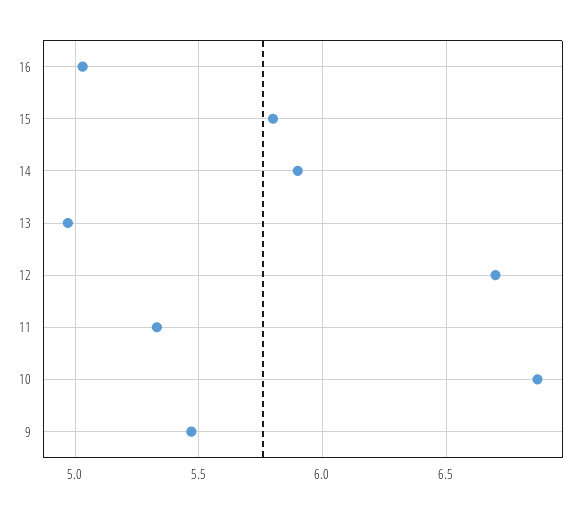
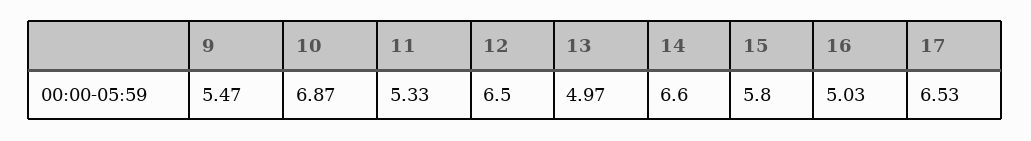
  {
    "16": 5.03,
    "15": 5.8,
-   "14": 5.9,
+   "14": 6.6,
    "13": 4.97,
-   "12": 6.7,
+   "12": 6.5,
    "11": 5.33,
    "10": 6.87,
-   "9": 5.47
+   "9": 5.47,
+   "17": 6.53
  }

